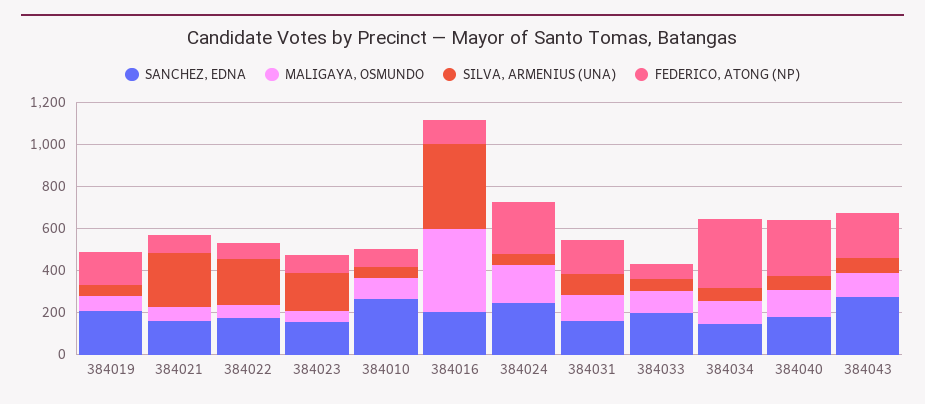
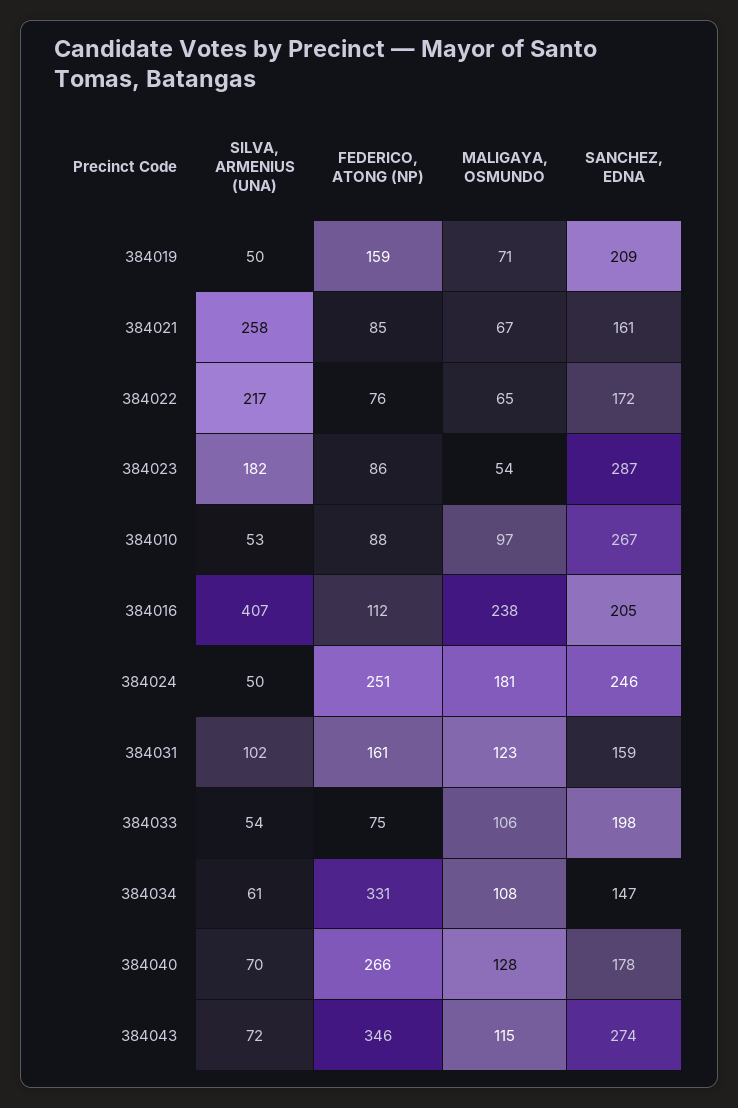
  {
    "SANCHEZ, EDNA": {
      "384019": 209,
      "384021": 161,
      "384022": 172,
-     "384023": 150,
+     "384023": 287,
      "384010": 267,
      "384016": 205,
      "384024": 246,
      "384031": 159,
      "384033": 198,
      "384034": 147,
      "384040": 178,
      "384043": 274
    },
    "MALIGAYA, OSMUNDO": {
      "384019": 71,
      "384021": 67,
      "384022": 65,
      "384023": 54,
      "384010": 97,
-     "384016": 400,
+     "384016": 238,
      "384024": 181,
      "384031": 123,
      "384033": 106,
      "384034": 108,
      "384040": 128,
      "384043": 115
    },
    "SILVA, ARMENIUS (UNA)": {
      "384019": 50,
      "384021": 258,
      "384022": 217,
      "384023": 182,
      "384010": 53,
      "384016": 407,
      "384024": 50,
      "384031": 102,
      "384033": 54,
      "384034": 61,
      "384040": 70,
      "384043": 72
    },
    "FEDERICO, ATONG (NP)": {
      "384019": 159,
      "384021": 85,
      "384022": 76,
      "384023": 86,
      "384010": 88,
      "384016": 112,
      "384024": 251,
      "384031": 161,
      "384033": 75,
      "384034": 331,
      "384040": 266,
-     "384043": 200
+     "384043": 346
    }
  }

